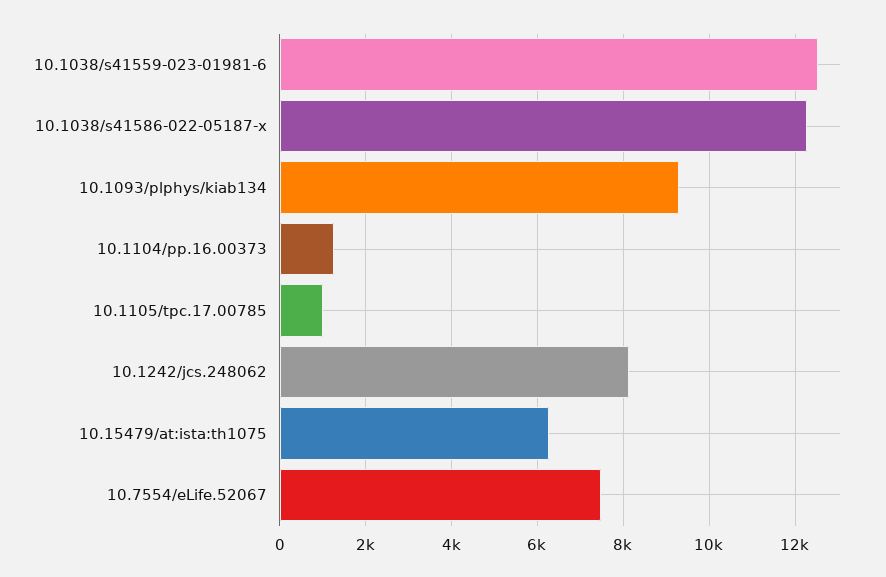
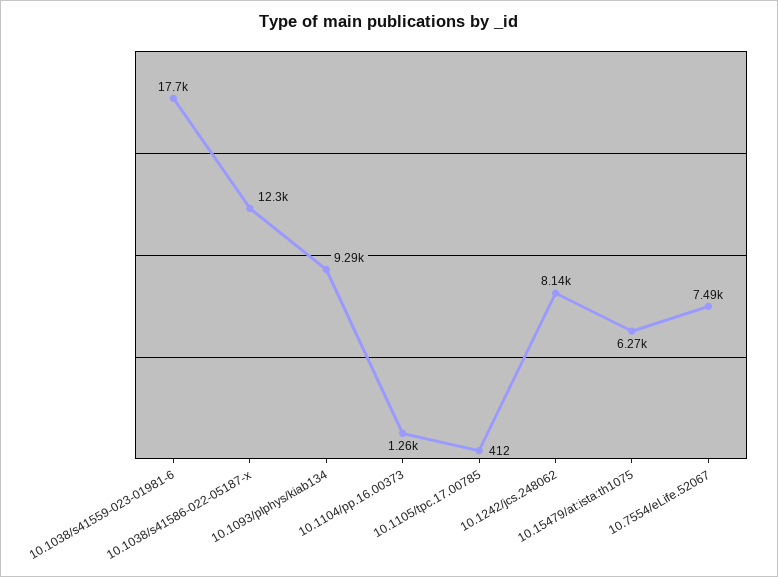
  {
-   "10.1038/s41559-023-01981-6": 12600,
+   "10.1038/s41559-023-01981-6": 17700,
    "10.1038/s41586-022-05187-x": 12300,
    "10.1093/plphys/kiab134": 9290,
    "10.1104/pp.16.00373": 1260,
-   "10.1105/tpc.17.00785": 1000,
+   "10.1105/tpc.17.00785": 412,
    "10.1242/jcs.248062": 8140,
    "10.15479/at:ista:th1075": 6270,
    "10.7554/eLife.52067": 7490
  }

